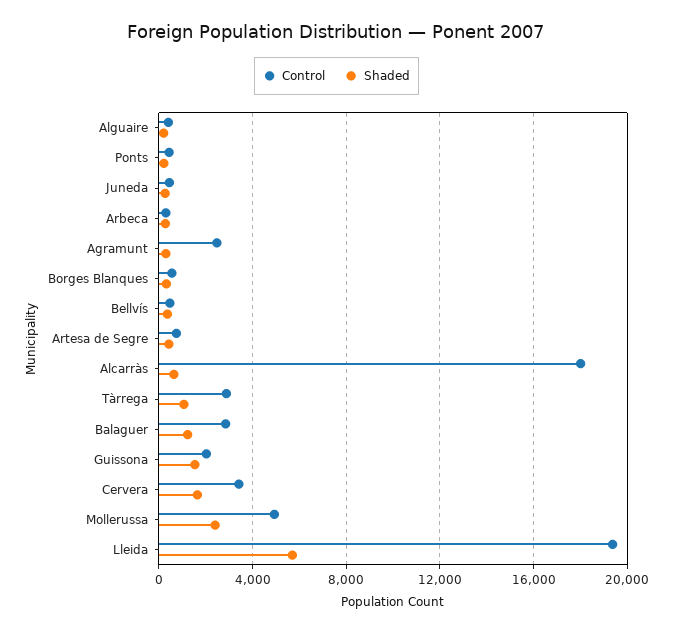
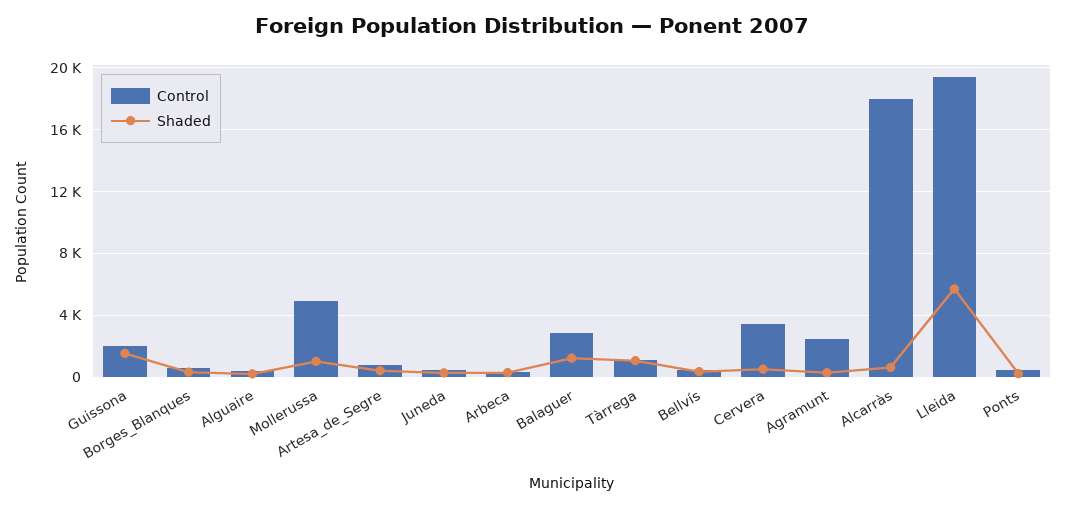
  {
    "Control": {
      "Alguaire": 500,
      "Ponts": 500,
      "Juneda": 500,
      "Arbeca": 500,
      "Agramunt": 2500,
      "Borges Blanques": 500,
      "Bellvís": 500,
      "Artesa de Segre": 500,
      "Alcarràs": 18000,
-     "Tàrrega": 3000,
+     "Tàrrega": 1000,
      "Balaguer": 3000,
      "Guissona": 2000,
      "Cervera": 3500,
      "Mollerussa": 5000,
      "Lleida": 19500
    },
    "Shaded": {
      "Alguaire": 0,
      "Ponts": 0,
      "Juneda": 500,
      "Arbeca": 500,
      "Agramunt": 500,
      "Borges Blanques": 500,
      "Bellvís": 500,
      "Artesa de Segre": 500,
      "Alcarràs": 500,
      "Tàrrega": 1000,
      "Balaguer": 1000,
      "Guissona": 1500,
-     "Cervera": 1500,
+     "Cervera": 500,
-     "Mollerussa": 2500,
+     "Mollerussa": 1000,
      "Lleida": 5500
    }
  }

